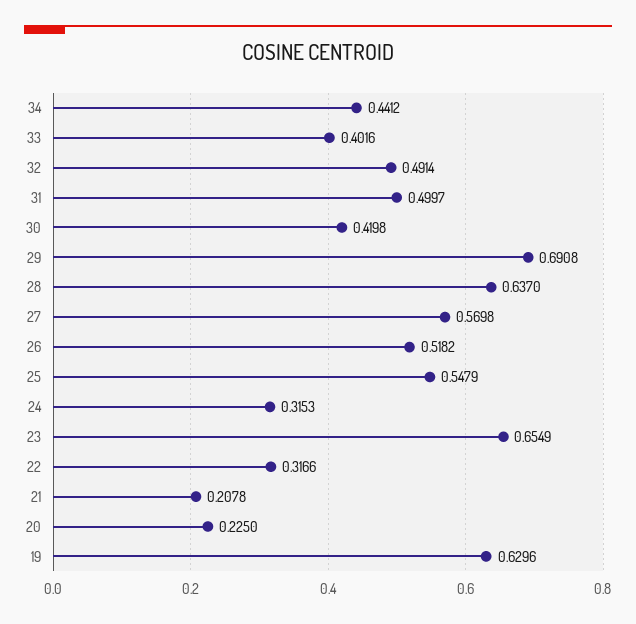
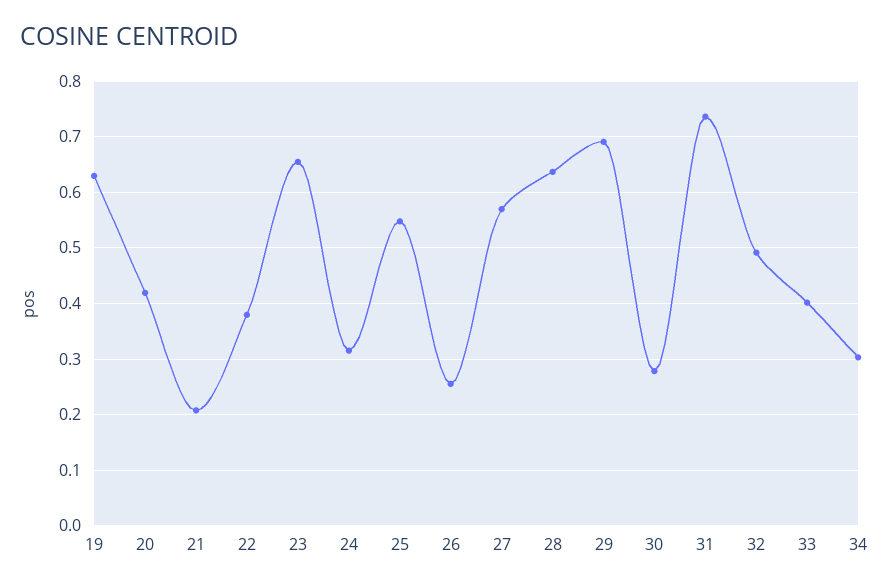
  {
-   "34": 0.4412,
+   "34": 0.3,
    "33": 0.4016,
    "32": 0.4914,
-   "31": 0.4997,
+   "31": 0.74,
-   "30": 0.4198,
+   "30": 0.28,
    "29": 0.6908,
    "28": 0.637,
    "27": 0.5698,
-   "26": 0.5182,
+   "26": 0.26,
    "25": 0.5479,
    "24": 0.3153,
    "23": 0.6549,
-   "22": 0.3166,
+   "22": 0.38,
    "21": 0.2078,
-   "20": 0.225,
+   "20": 0.42,
    "19": 0.6296
  }

